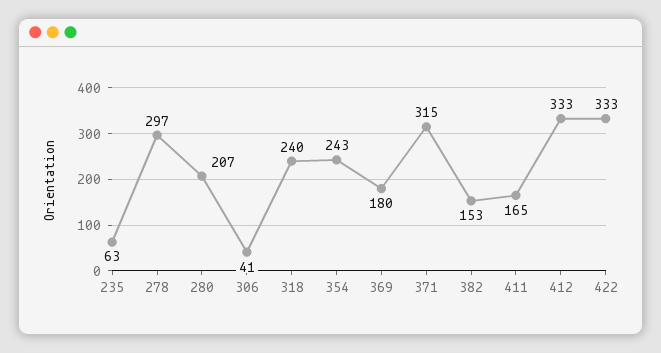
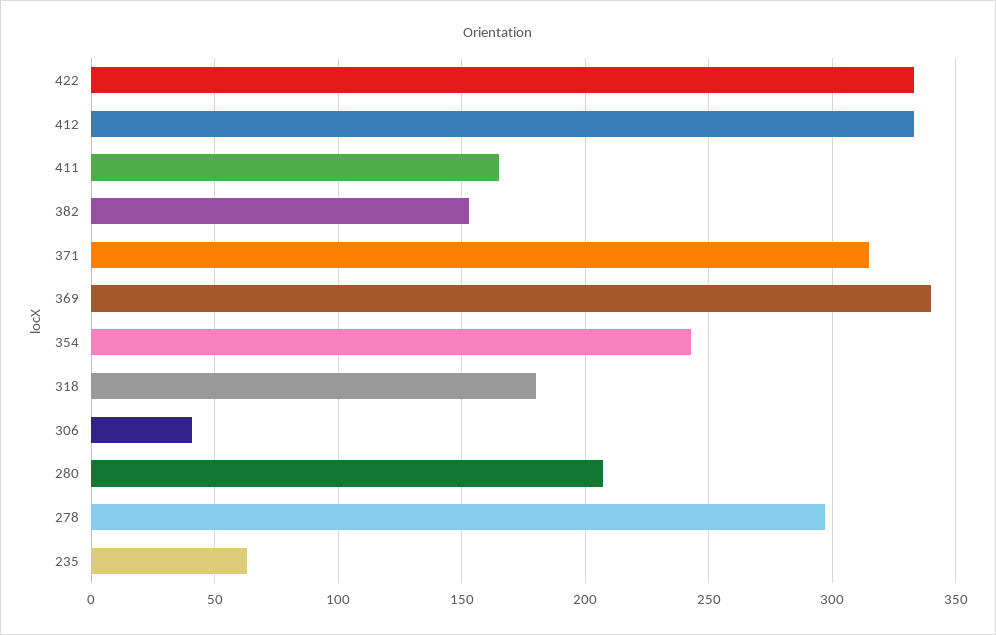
  {
    "235": 63,
    "278": 297,
    "280": 207,
    "306": 41,
-   "318": 240,
+   "318": 180,
    "354": 243,
-   "369": 180,
+   "369": 340,
    "371": 315,
    "382": 153,
    "411": 165,
    "412": 333,
    "422": 333
  }

